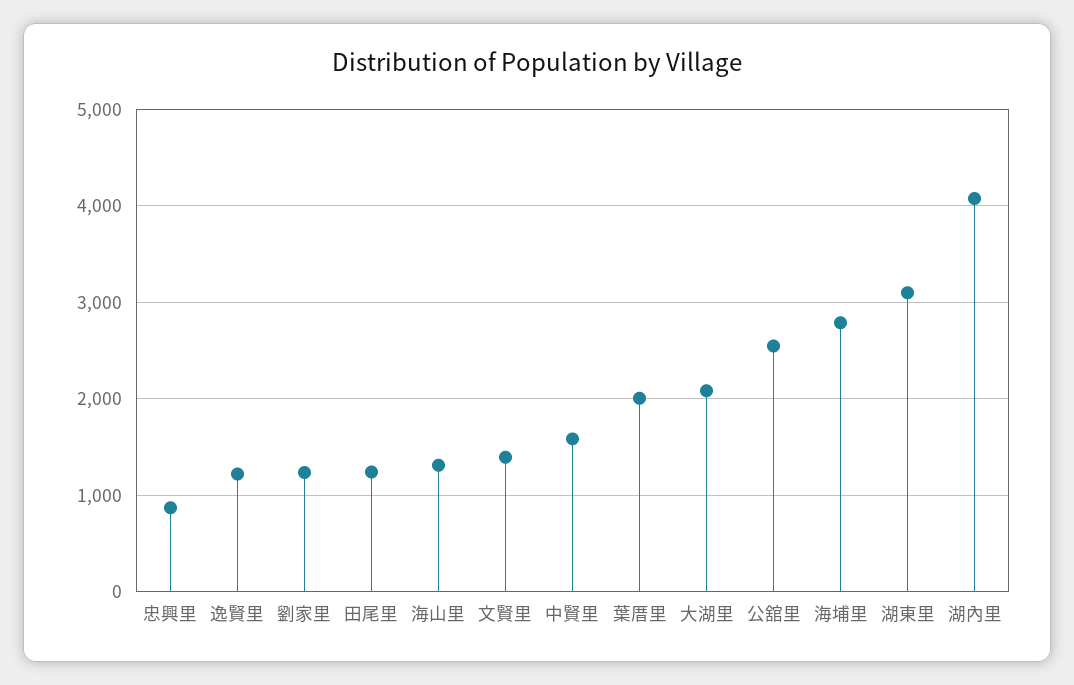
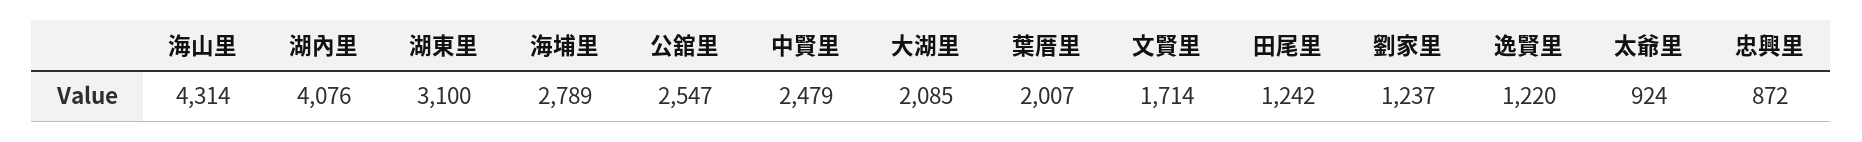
  {
    "忠興里": 872,
    "逸賢里": 1220,
    "劉家里": 1237,
    "田尾里": 1242,
-   "海山里": 1300,
+   "海山里": 4314,
-   "文賢里": 1400,
+   "文賢里": 1714,
-   "中賢里": 1600,
+   "中賢里": 2479,
    "葉厝里": 2007,
    "大湖里": 2085,
    "公舘里": 2547,
    "海埔里": 2789,
    "湖東里": 3100,
-   "湖內里": 4076
+   "湖內里": 4076,
+   "太爺里": 924
  }

